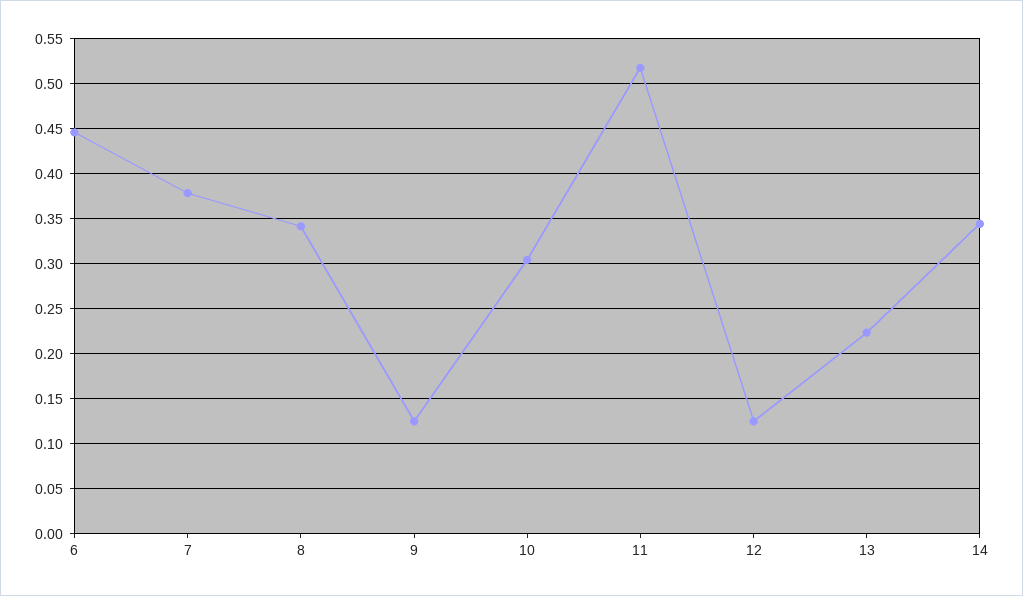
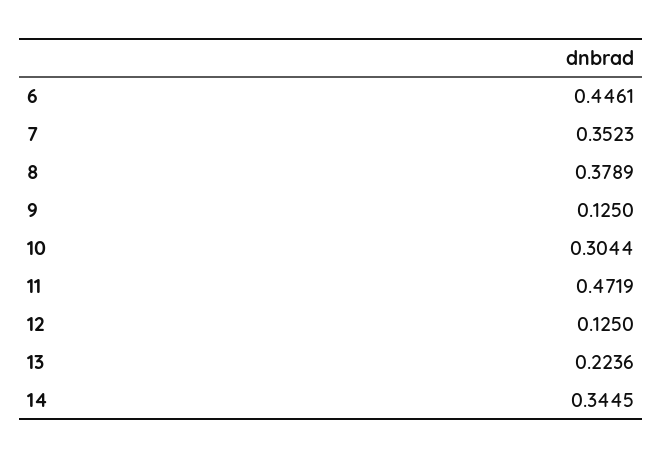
  {
    "6": 0.4461,
-   "7": 0.38,
+   "7": 0.3523,
-   "8": 0.34,
+   "8": 0.3789,
    "9": 0.125,
    "10": 0.3044,
-   "11": 0.52,
+   "11": 0.4719,
    "12": 0.125,
    "13": 0.2236,
    "14": 0.3445
  }

